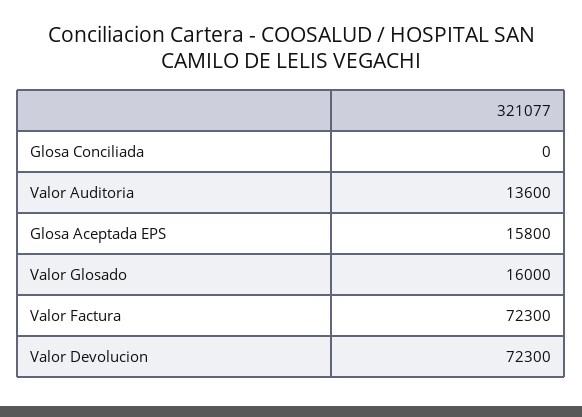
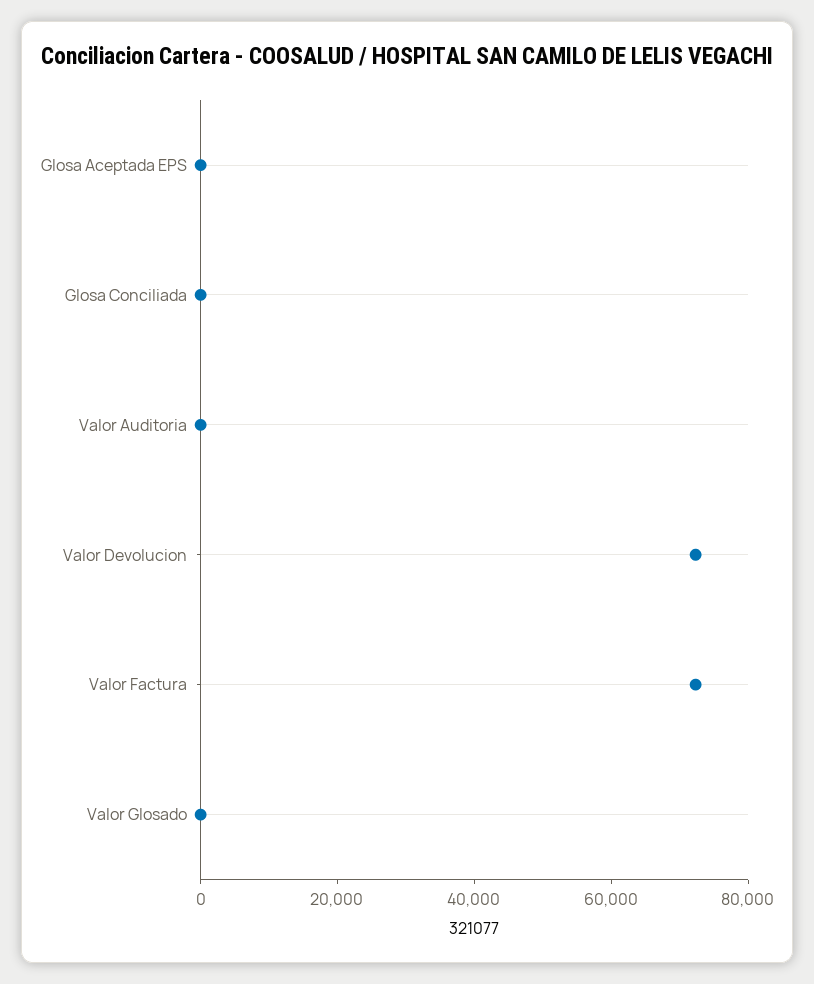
  {
    "Glosa Conciliada": 0,
-   "Valor Auditoria": 13600,
+   "Valor Auditoria": 0,
-   "Glosa Aceptada EPS": 15800,
+   "Glosa Aceptada EPS": 0,
-   "Valor Glosado": 16000,
+   "Valor Glosado": 0,
    "Valor Factura": 72300,
    "Valor Devolucion": 72300
  }

